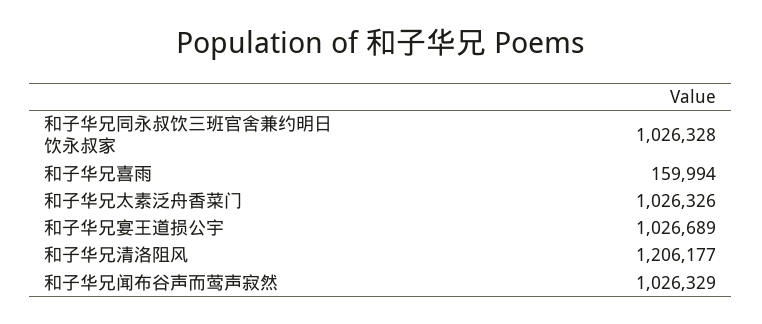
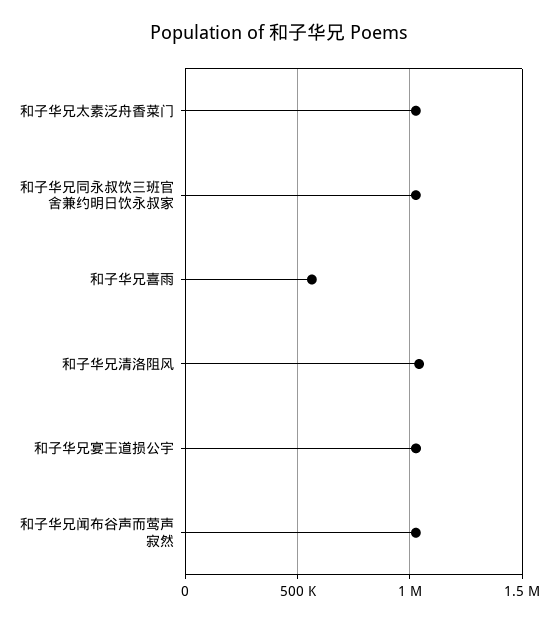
  {
    "和子华兄同永叔饮三班官舍兼约明日饮永叔家": 1026328,
-   "和子华兄喜雨": 159994,
+   "和子华兄喜雨": 550000,
    "和子华兄太素泛舟香菜门": 1026326,
    "和子华兄宴王道损公宇": 1026689,
-   "和子华兄清洛阻风": 1206177,
+   "和子华兄清洛阻风": 1050000,
    "和子华兄闻布谷声而莺声寂然": 1026329
  }

